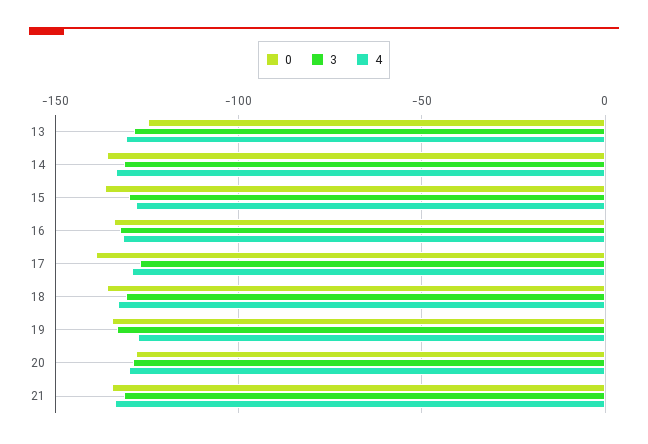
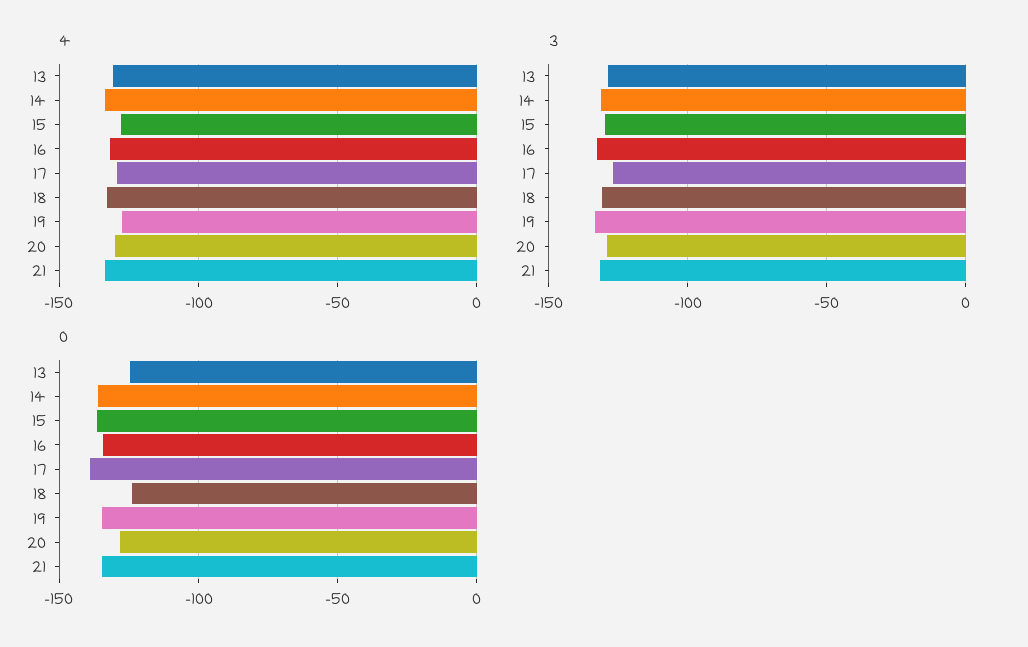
  {
    "0": {
      "13": -125,
      "14": -135,
      "15": -135,
      "16": -135,
      "17": -140,
-     "18": -135,
+     "18": -125,
      "19": -135,
      "20": -130,
      "21": -135
    },
    "3": {
      "13": -130,
      "14": -130,
      "15": -130,
      "16": -130,
      "17": -125,
      "18": -130,
      "19": -135,
      "20": -130,
      "21": -130
    },
    "4": {
      "13": -130,
      "14": -135,
      "15": -130,
      "16": -130,
      "17": -130,
      "18": -135,
      "19": -125,
      "20": -130,
      "21": -135
    }
  }

